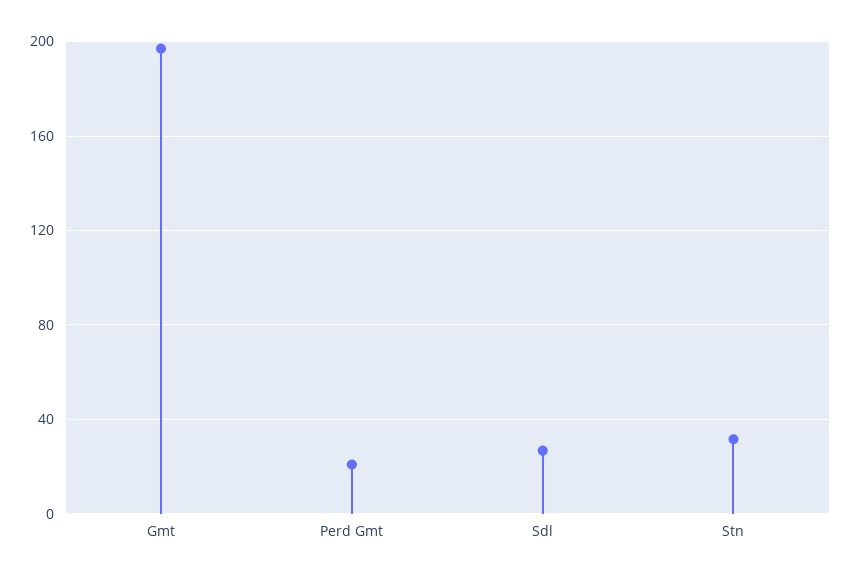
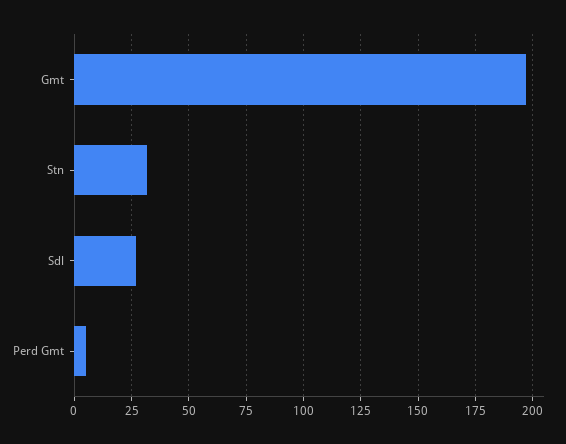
  {
    "Gmt": 195,
-   "Perd Gmt": 20,
+   "Perd Gmt": 5,
    "Sdl": 25,
    "Stn": 30
  }

